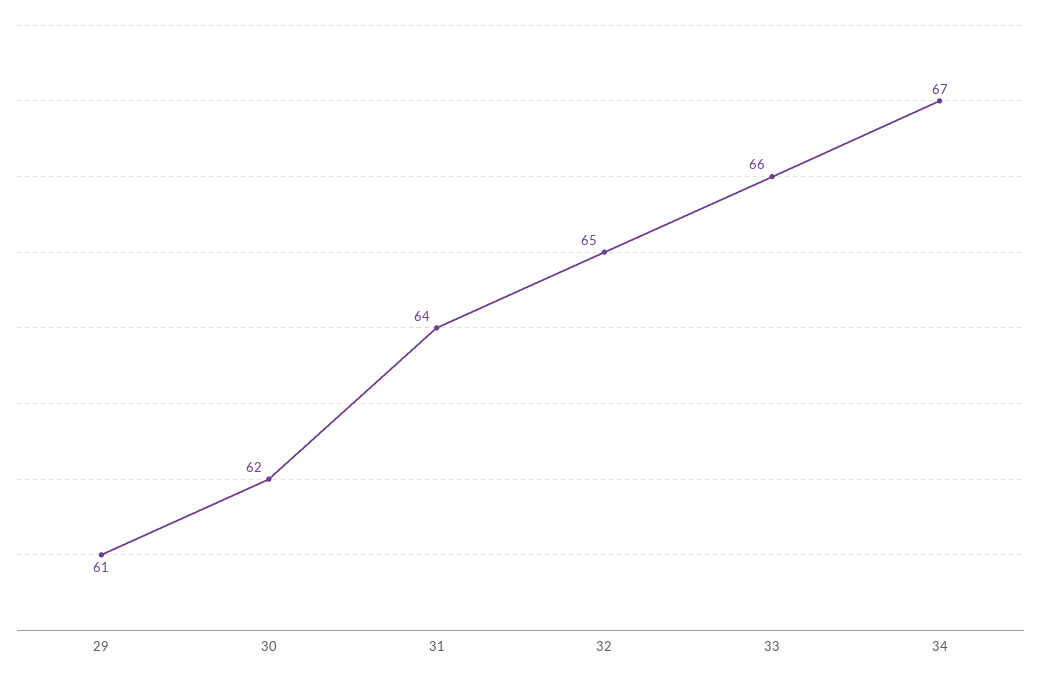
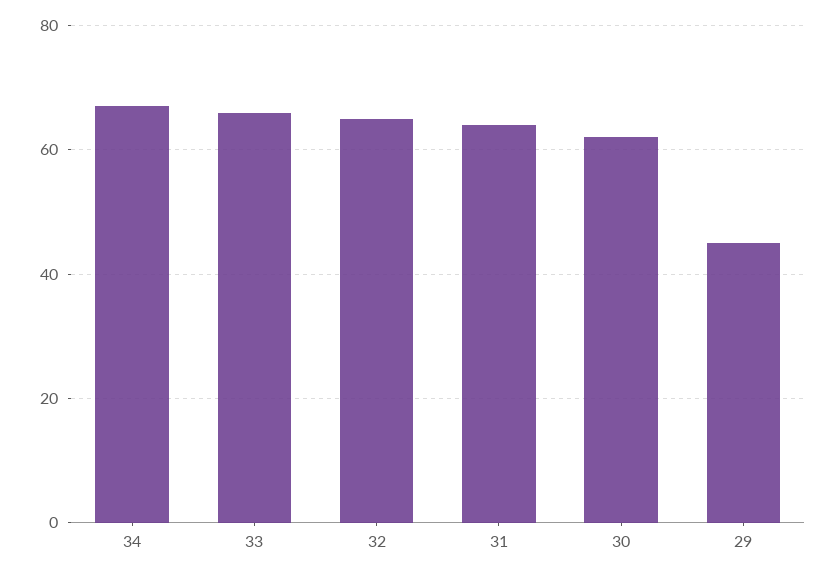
  {
-   "29": 61,
+   "29": 45,
    "30": 62,
    "31": 64,
    "32": 65,
    "33": 66,
    "34": 67
  }

